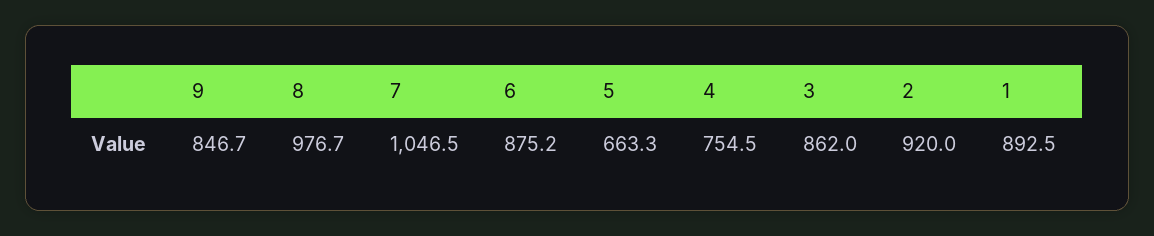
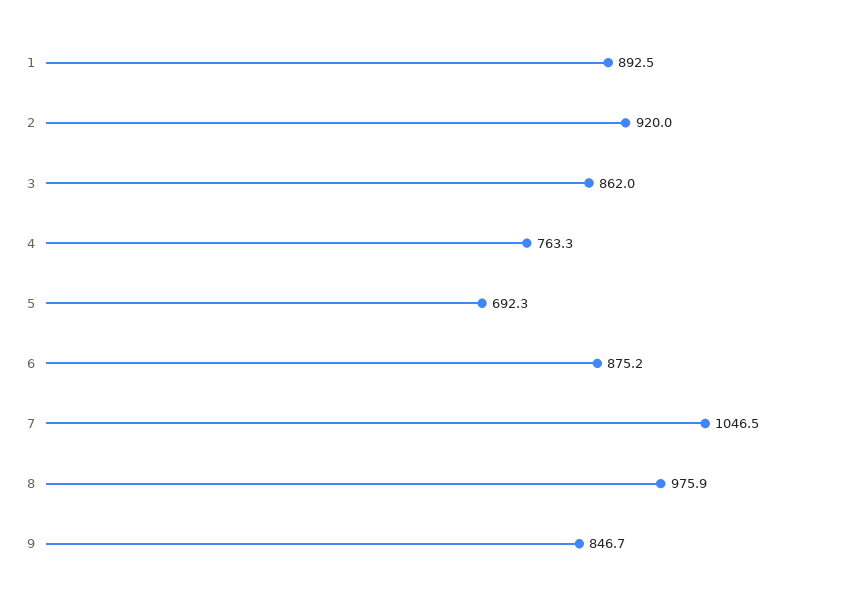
  {
    "9": 846.7,
-   "8": 976.7,
+   "8": 975.9,
    "7": 1046.5,
    "6": 875.2,
-   "5": 663.3,
+   "5": 692.3,
-   "4": 754.5,
+   "4": 763.3,
    "3": 862,
    "2": 920,
    "1": 892.5
  }

